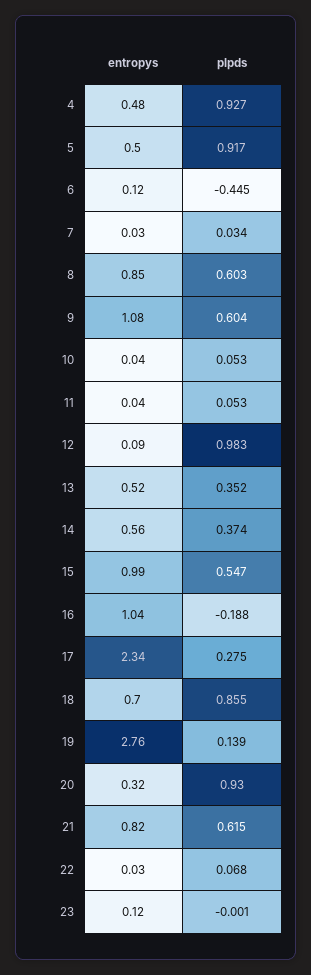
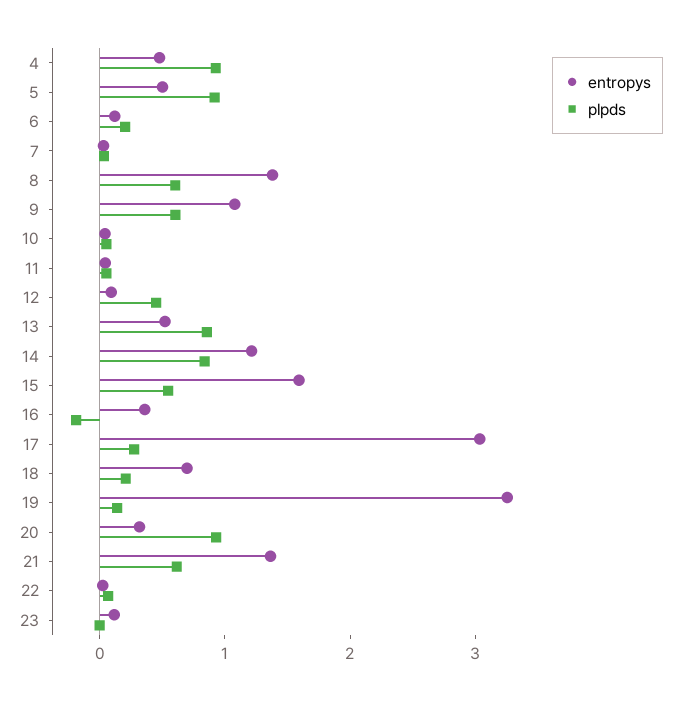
  {
    "entropys": {
      "4": 0.48,
      "5": 0.5,
      "6": 0.12,
      "7": 0.03,
-     "8": 0.85,
+     "8": 1.4,
      "9": 1.08,
      "10": 0.04,
      "11": 0.04,
      "12": 0.09,
      "13": 0.52,
-     "14": 0.56,
+     "14": 1.2,
-     "15": 0.99,
+     "15": 1.6,
-     "16": 1.04,
+     "16": 0.4,
-     "17": 2.34,
+     "17": 3,
      "18": 0.7,
-     "19": 2.76,
+     "19": 3.2,
      "20": 0.32,
-     "21": 0.82,
+     "21": 1.4,
      "22": 0.03,
      "23": 0.12
    },
    "plpds": {
      "4": 0.927,
      "5": 0.917,
-     "6": -0.445,
+     "6": 0.2,
      "7": 0.034,
      "8": 0.603,
      "9": 0.604,
      "10": 0.053,
      "11": 0.053,
-     "12": 0.983,
+     "12": 0.4,
-     "13": 0.352,
+     "13": 0.8,
-     "14": 0.374,
+     "14": 0.8,
      "15": 0.547,
      "16": -0.188,
      "17": 0.275,
-     "18": 0.855,
+     "18": 0.2,
      "19": 0.139,
      "20": 0.93,
      "21": 0.615,
      "22": 0.068,
      "23": -0.001
    }
  }

